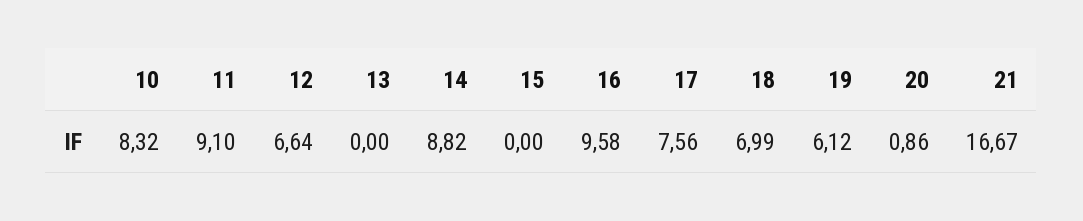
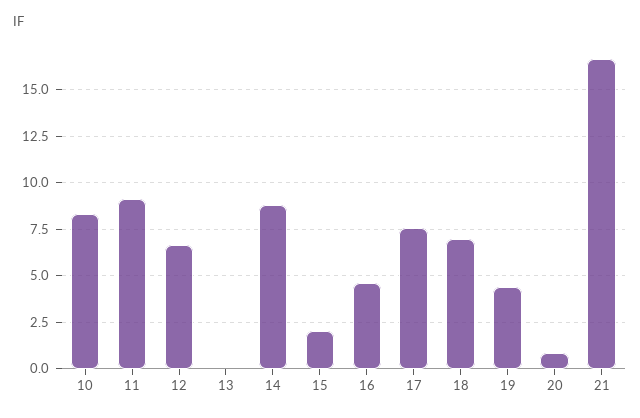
  {
    "10": 8.32,
    "11": 9.1,
    "12": 6.64,
    "13": 0,
    "14": 8.82,
-   "15": 0,
+   "15": 2,
-   "16": 9.58,
+   "16": 4.5,
    "17": 7.56,
    "18": 6.99,
-   "19": 6.12,
+   "19": 4.5,
    "20": 0.86,
    "21": 16.67
  }

